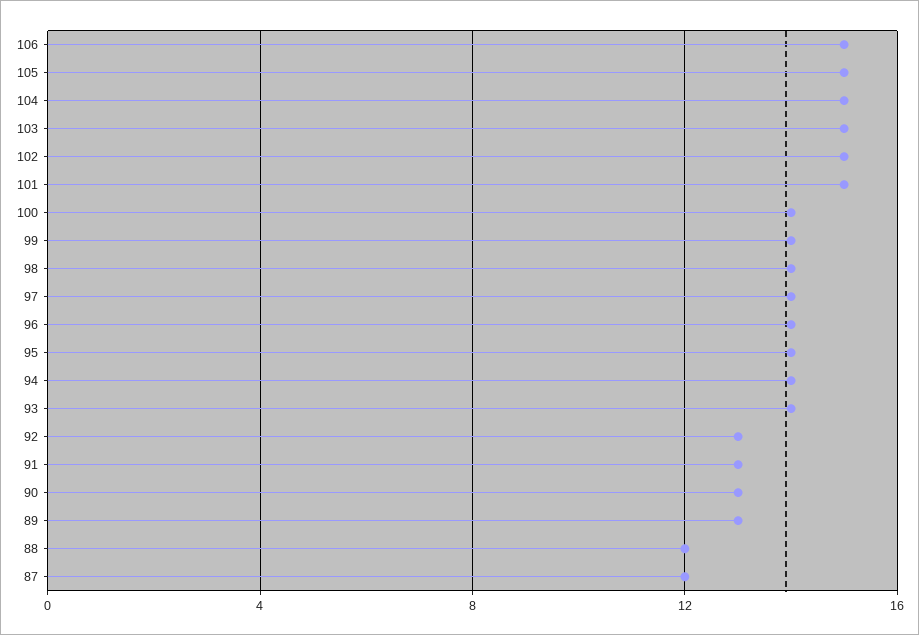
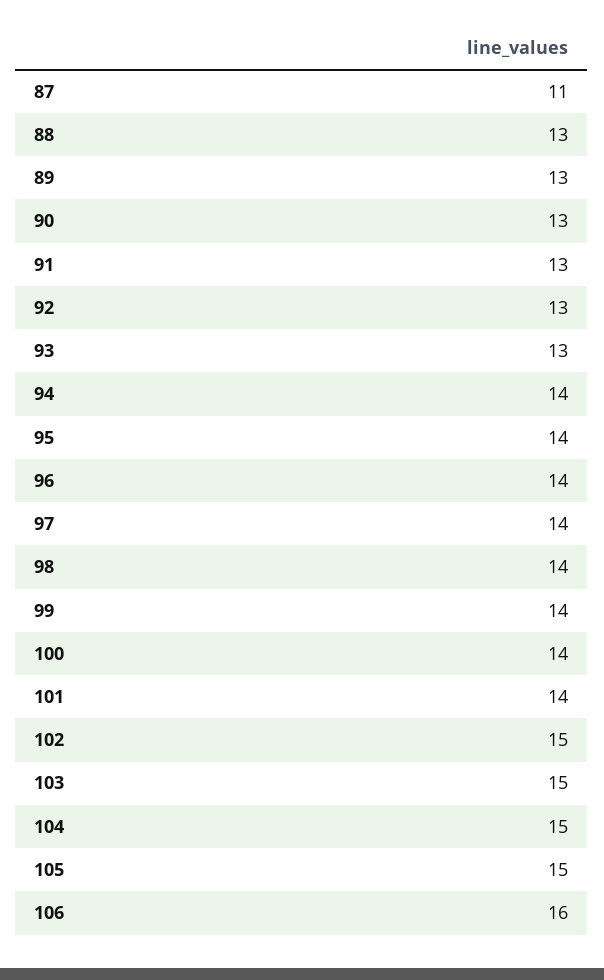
  {
-   "106": 15,
+   "106": 16,
    "105": 15,
    "104": 15,
    "103": 15,
    "102": 15,
-   "101": 15,
+   "101": 14,
    "100": 14,
    "99": 14,
    "98": 14,
    "97": 14,
    "96": 14,
    "95": 14,
    "94": 14,
-   "93": 14,
+   "93": 13,
    "92": 13,
    "91": 13,
    "90": 13,
    "89": 13,
-   "88": 12,
+   "88": 13,
-   "87": 12
+   "87": 11
  }

